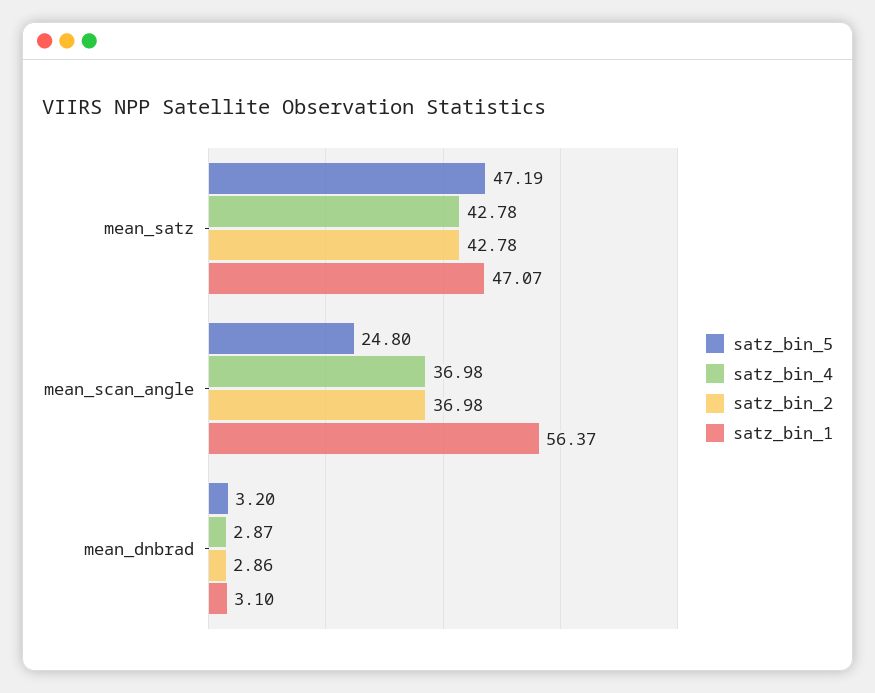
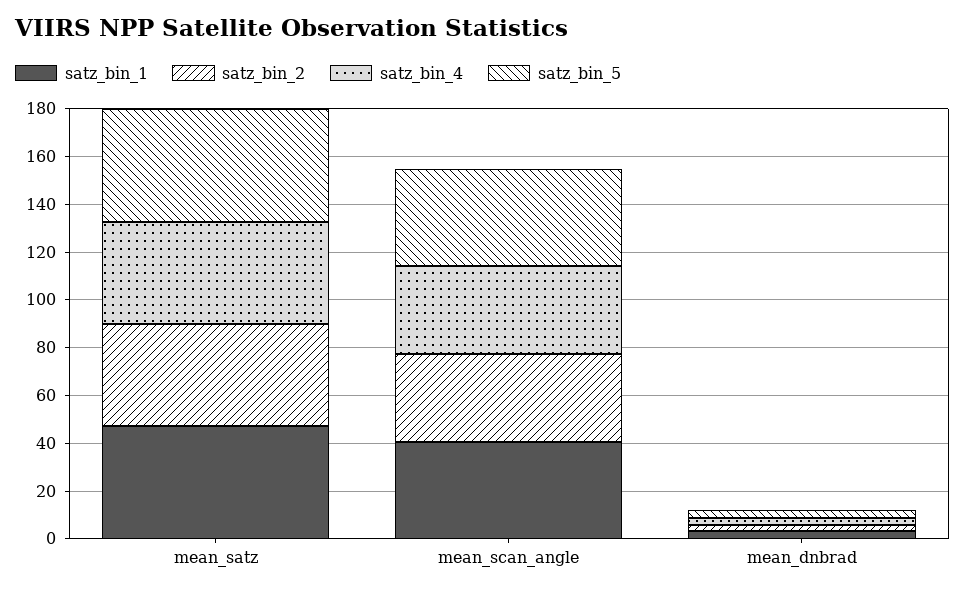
  {
    "satz_bin_5": {
      "mean_satz": 47.19,
-     "mean_scan_angle": 24.8,
+     "mean_scan_angle": 40,
      "mean_dnbrad": 3.2
    },
    "satz_bin_4": {
      "mean_satz": 42.78,
      "mean_scan_angle": 36.98,
      "mean_dnbrad": 2.87
    },
    "satz_bin_2": {
      "mean_satz": 42.78,
      "mean_scan_angle": 36.98,
      "mean_dnbrad": 2.86
    },
    "satz_bin_1": {
      "mean_satz": 47.07,
-     "mean_scan_angle": 56.37,
+     "mean_scan_angle": 40,
      "mean_dnbrad": 3.1
    }
  }

